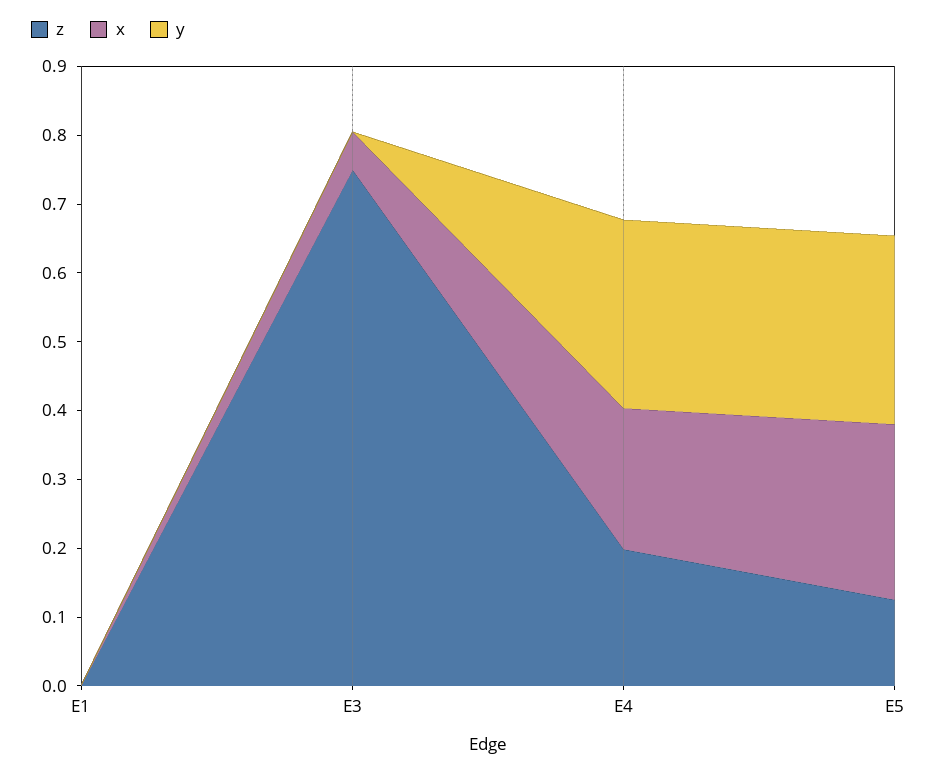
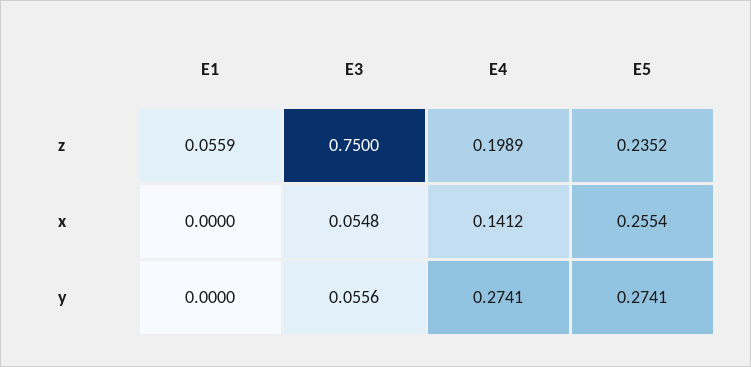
  {
    "z": {
-     "E1": 0,
+     "E1": 0.0559,
      "E3": 0.75,
      "E4": 0.1989,
-     "E5": 0.12
+     "E5": 0.2352
    },
    "x": {
      "E1": 0,
      "E3": 0.0548,
-     "E4": 0.2,
+     "E4": 0.1412,
      "E5": 0.2554
    },
    "y": {
      "E1": 0,
-     "E3": 0,
+     "E3": 0.0556,
      "E4": 0.2741,
      "E5": 0.2741
    }
  }

